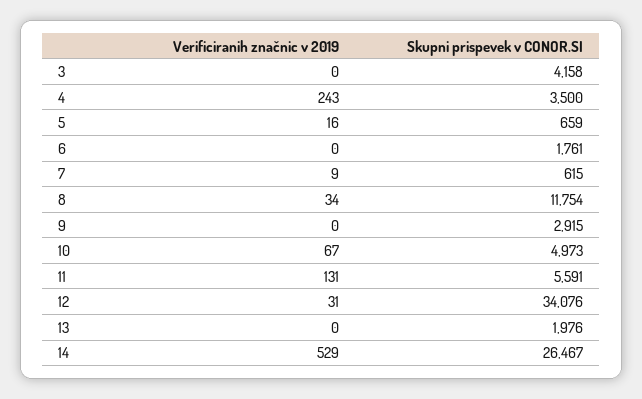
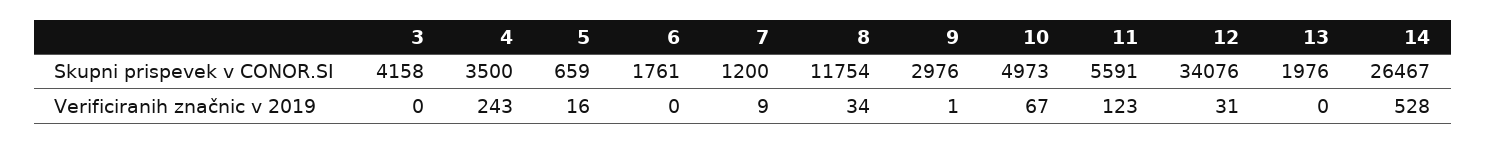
  {
    "Verificiranih značnic v 2019": {
      "3": 0,
      "4": 243,
      "5": 16,
      "6": 0,
      "7": 9,
      "8": 34,
-     "9": 0,
+     "9": 1,
      "10": 67,
-     "11": 131,
+     "11": 123,
      "12": 31,
      "13": 0,
-     "14": 529
+     "14": 528
    },
    "Skupni prispevek v CONOR.SI": {
      "3": 4158,
      "4": 3500,
      "5": 659,
      "6": 1761,
-     "7": 615,
+     "7": 1200,
      "8": 11754,
-     "9": 2915,
+     "9": 2976,
      "10": 4973,
      "11": 5591,
      "12": 34076,
      "13": 1976,
      "14": 26467
    }
  }

